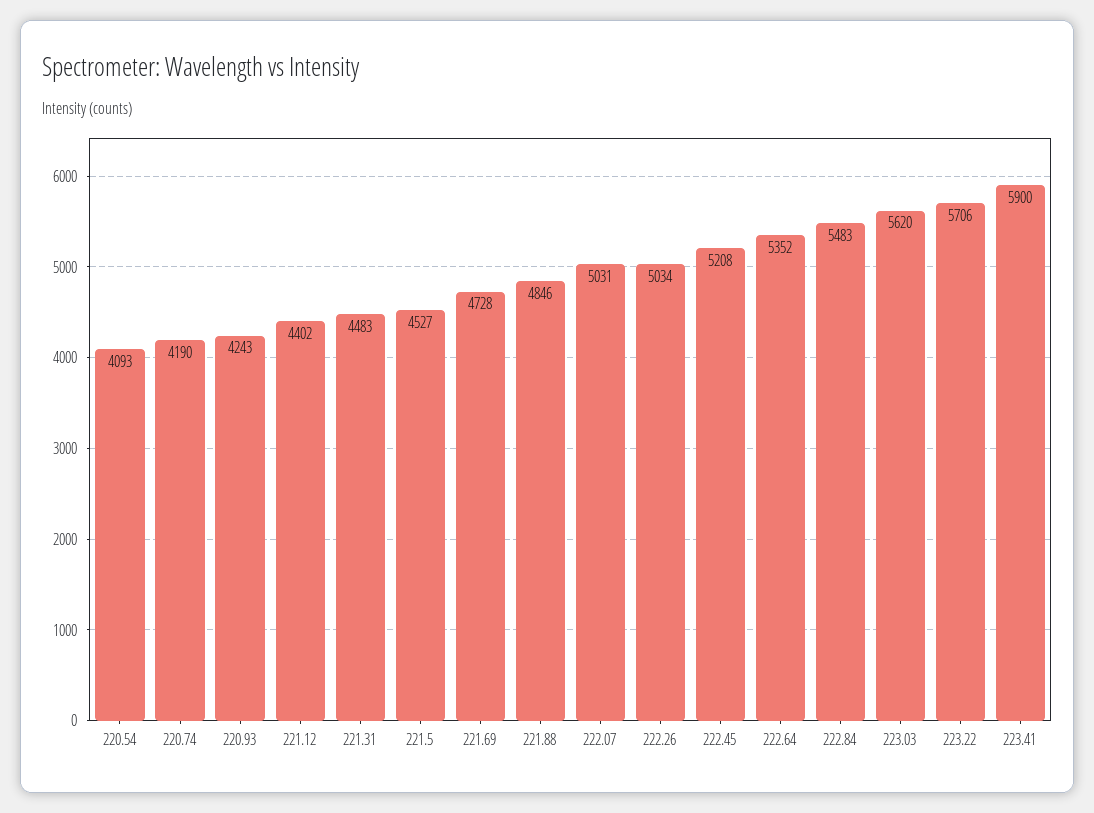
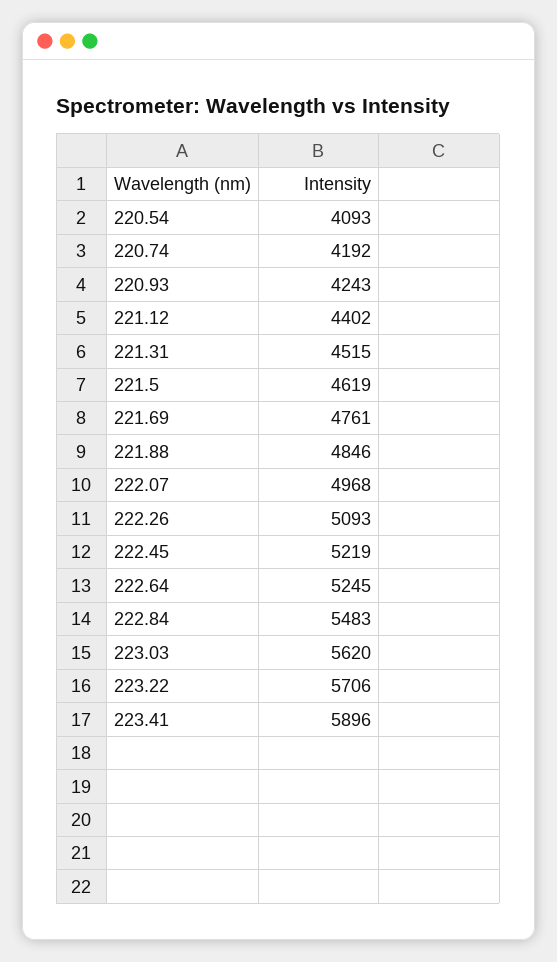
  {
    "220.54": 4093,
-   "220.74": 4190,
+   "220.74": 4192,
    "220.93": 4243,
    "221.12": 4402,
-   "221.31": 4483,
+   "221.31": 4515,
-   "221.5": 4527,
+   "221.5": 4619,
-   "221.69": 4728,
+   "221.69": 4761,
    "221.88": 4846,
-   "222.07": 5031,
+   "222.07": 4968,
-   "222.26": 5034,
+   "222.26": 5093,
-   "222.45": 5208,
+   "222.45": 5219,
-   "222.64": 5352,
+   "222.64": 5245,
    "222.84": 5483,
    "223.03": 5620,
    "223.22": 5706,
-   "223.41": 5900
+   "223.41": 5896
  }

